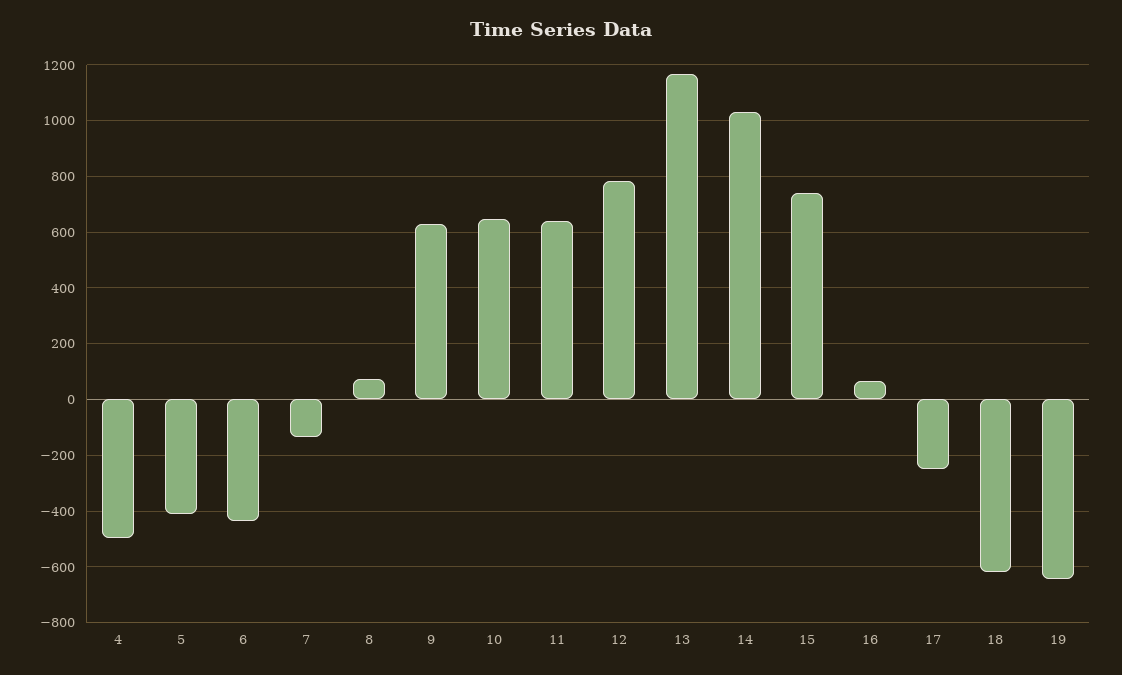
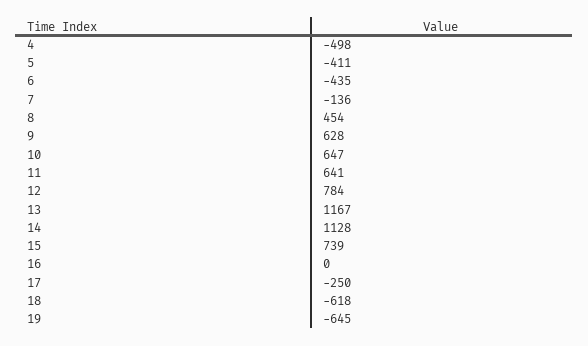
  {
    "4": -498,
    "5": -411,
    "6": -435,
    "7": -136,
-   "8": 75,
+   "8": 454,
    "9": 628,
    "10": 647,
    "11": 641,
    "12": 784,
    "13": 1167,
-   "14": 1025,
+   "14": 1128,
    "15": 739,
-   "16": 75,
+   "16": 0,
    "17": -250,
    "18": -618,
    "19": -645
  }

